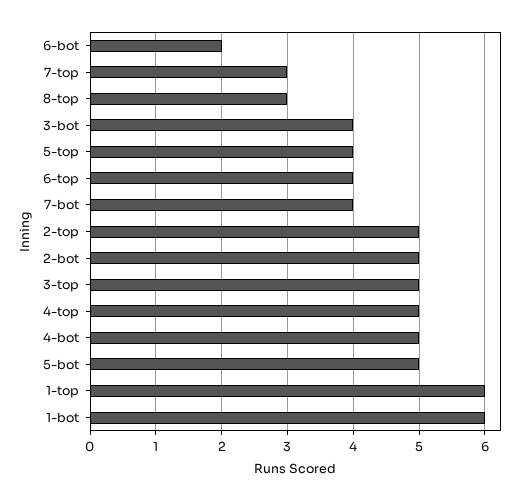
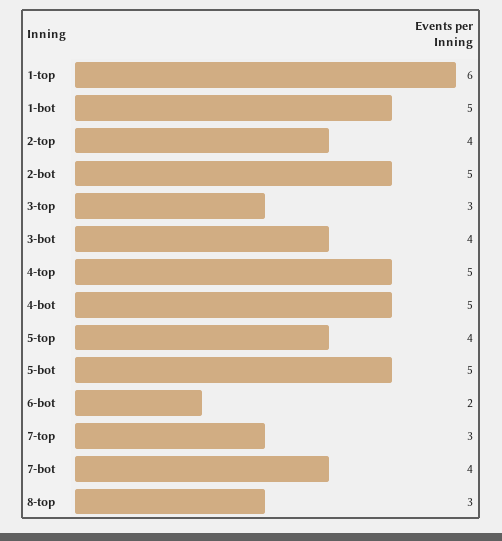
  {
    "6-bot": 2,
    "7-top": 3,
    "8-top": 3,
    "3-bot": 4,
    "5-top": 4,
-   "6-top": 4,
    "7-bot": 4,
-   "2-top": 5,
+   "2-top": 4,
    "2-bot": 5,
-   "3-top": 5,
+   "3-top": 3,
    "4-top": 5,
    "4-bot": 5,
    "5-bot": 5,
    "1-top": 6,
-   "1-bot": 6
+   "1-bot": 5
  }

